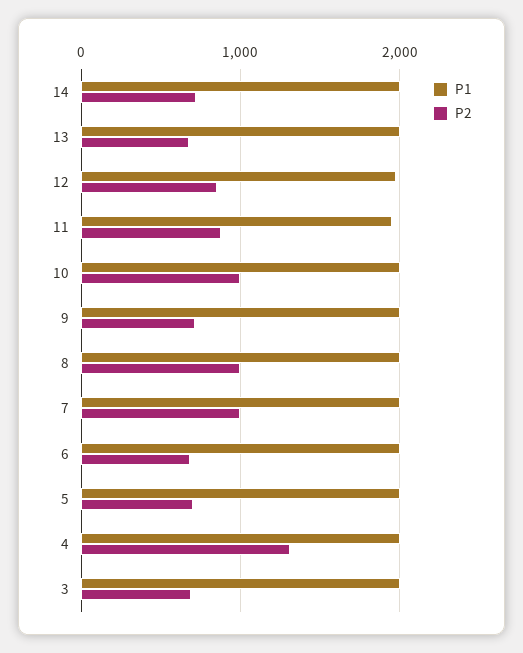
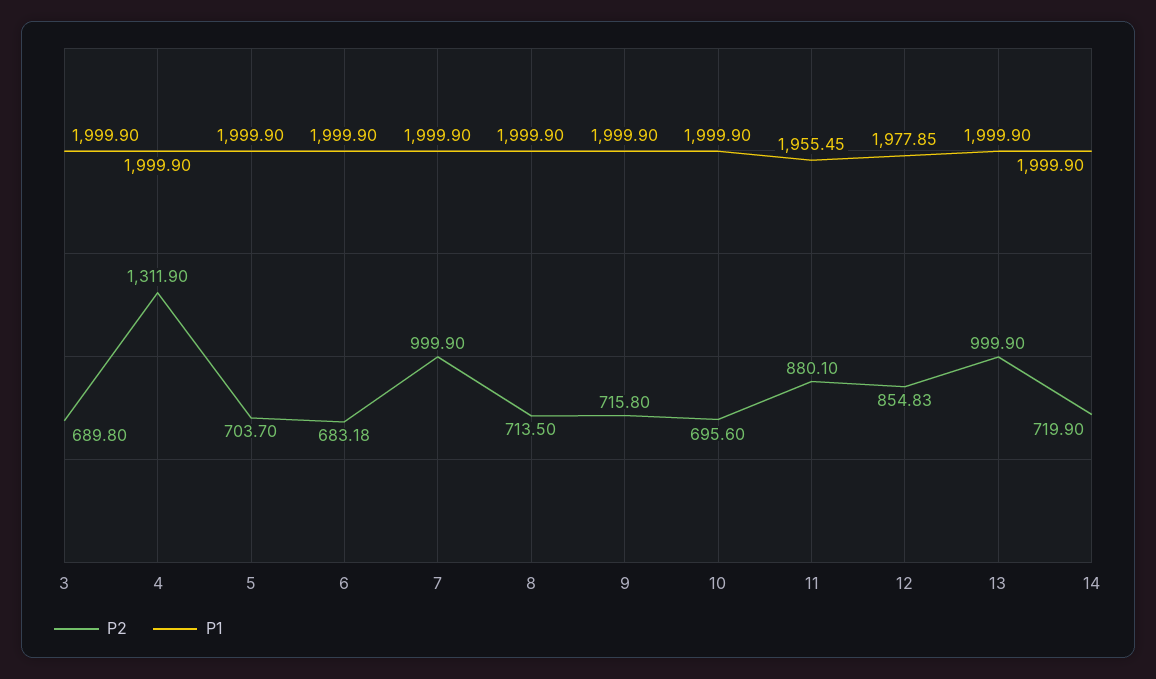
  {
    "P1": {
      "14": 1999.9,
      "13": 1999.9,
      "12": 1977.85,
      "11": 1955.45,
      "10": 1999.9,
      "9": 1999.9,
      "8": 1999.9,
      "7": 1999.9,
      "6": 1999.9,
      "5": 1999.9,
      "4": 1999.9,
      "3": 1999.9
    },
    "P2": {
      "14": 719.9,
-     "13": 700,
+     "13": 999.9,
      "12": 854.83,
      "11": 880.1,
-     "10": 1000,
+     "10": 695.6,
      "9": 715.8,
-     "8": 1000,
+     "8": 713.5,
      "7": 999.9,
      "6": 683.18,
      "5": 703.7,
      "4": 1311.9,
      "3": 689.8
    }
  }

